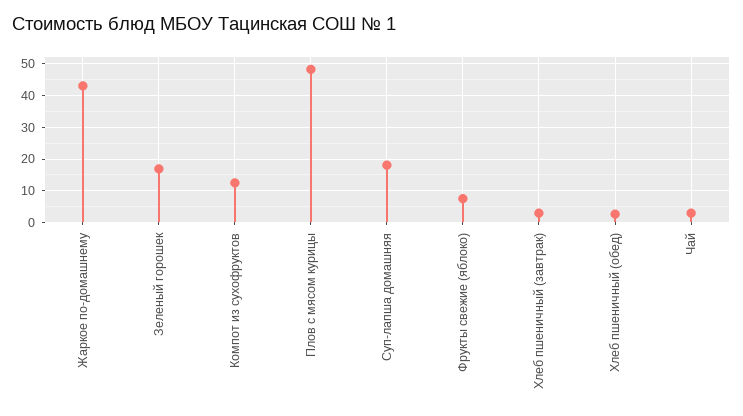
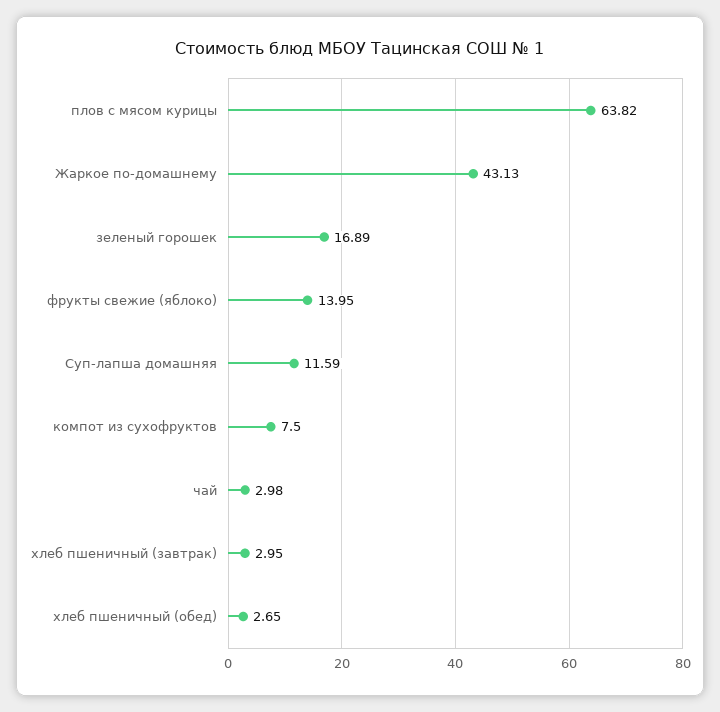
  {
    "Жаркое по-домашнему": 43.13,
    "Зеленый горошек": 16.89,
-   "Компот из сухофруктов": 12,
+   "Компот из сухофруктов": 7.5,
-   "Плов с мясом курицы": 48,
+   "Плов с мясом курицы": 63.82,
-   "Суп-лапша домашняя": 18,
+   "Суп-лапша домашняя": 11.59,
-   "Фрукты свежие (яблоко)": 8,
+   "Фрукты свежие (яблоко)": 13.95,
    "Хлеб пшеничный (завтрак)": 2.95,
    "Хлеб пшеничный (обед)": 2.65,
    "Чай": 2.98
  }

